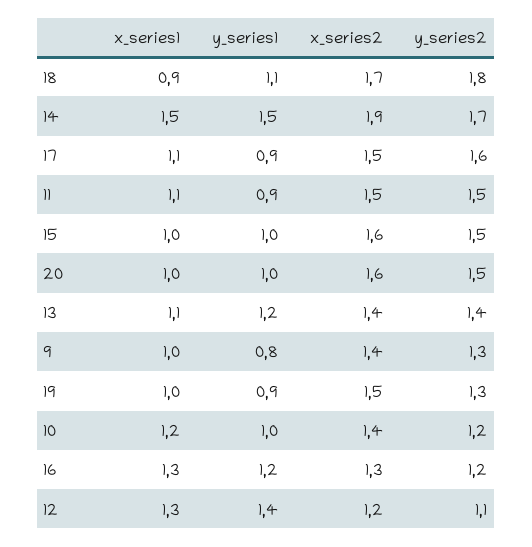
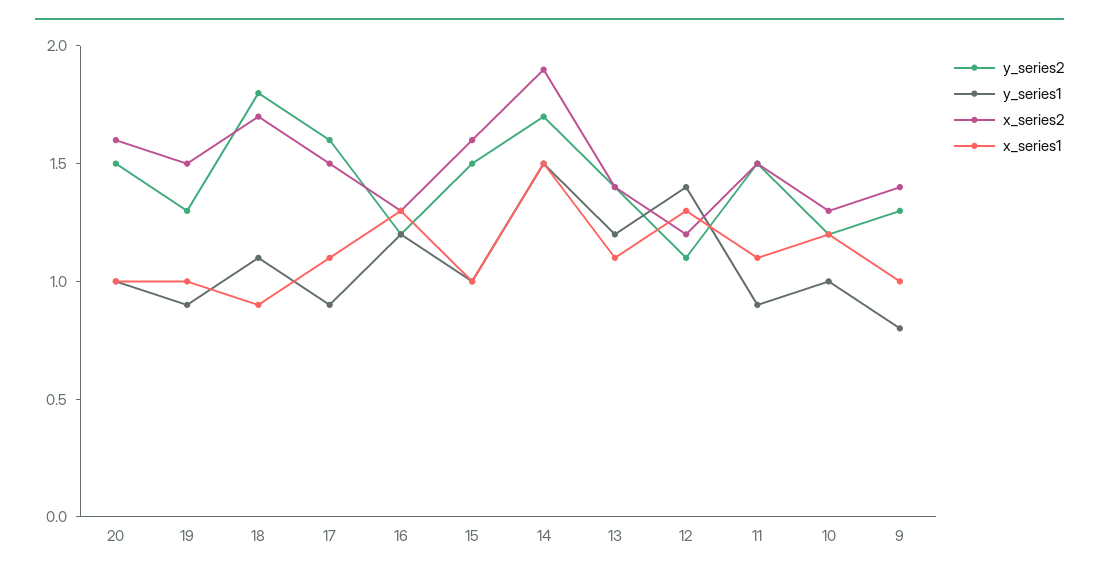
  {
    "x_series1": {
      "18": 0.9,
      "14": 1.5,
      "17": 1.1,
      "11": 1.1,
      "15": 1,
      "20": 1,
      "13": 1.1,
      "9": 1,
      "19": 1,
      "10": 1.2,
      "16": 1.3,
      "12": 1.3
    },
    "y_series1": {
      "18": 1.1,
      "14": 1.5,
      "17": 0.9,
      "11": 0.9,
      "15": 1,
      "20": 1,
      "13": 1.2,
      "9": 0.8,
      "19": 0.9,
      "10": 1,
      "16": 1.2,
      "12": 1.4
    },
    "x_series2": {
      "18": 1.7,
      "14": 1.9,
      "17": 1.5,
      "11": 1.5,
      "15": 1.6,
      "20": 1.6,
      "13": 1.4,
      "9": 1.4,
      "19": 1.5,
-     "10": 1.4,
+     "10": 1.3,
      "16": 1.3,
      "12": 1.2
    },
    "y_series2": {
      "18": 1.8,
      "14": 1.7,
      "17": 1.6,
      "11": 1.5,
      "15": 1.5,
      "20": 1.5,
      "13": 1.4,
      "9": 1.3,
      "19": 1.3,
      "10": 1.2,
      "16": 1.2,
      "12": 1.1
    }
  }

